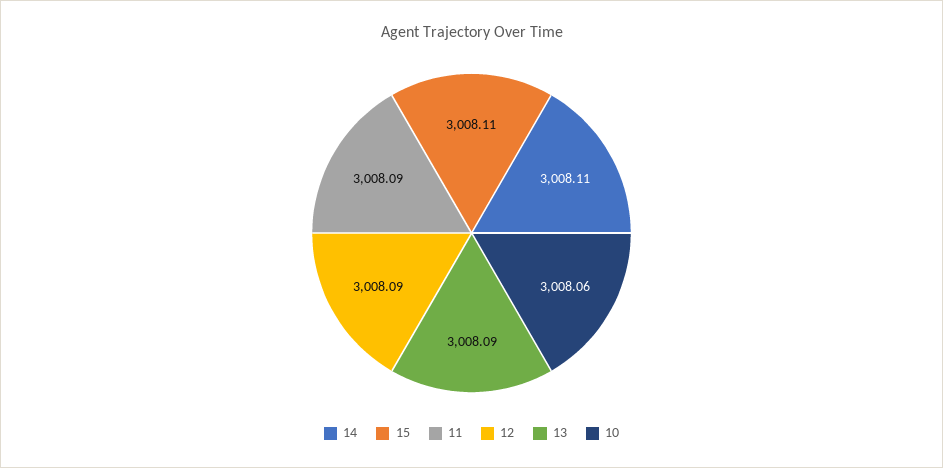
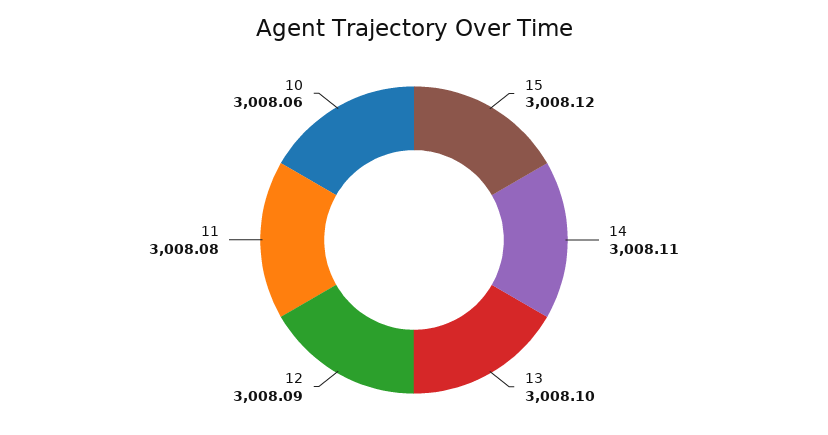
  {
    "14": 3008.11,
-   "15": 3008.11,
+   "15": 3008.12,
-   "11": 3008.09,
+   "11": 3008.08,
    "12": 3008.09,
-   "13": 3008.09,
+   "13": 3008.1,
    "10": 3008.06
  }

